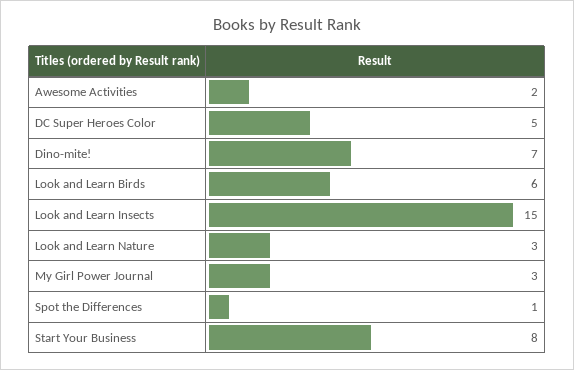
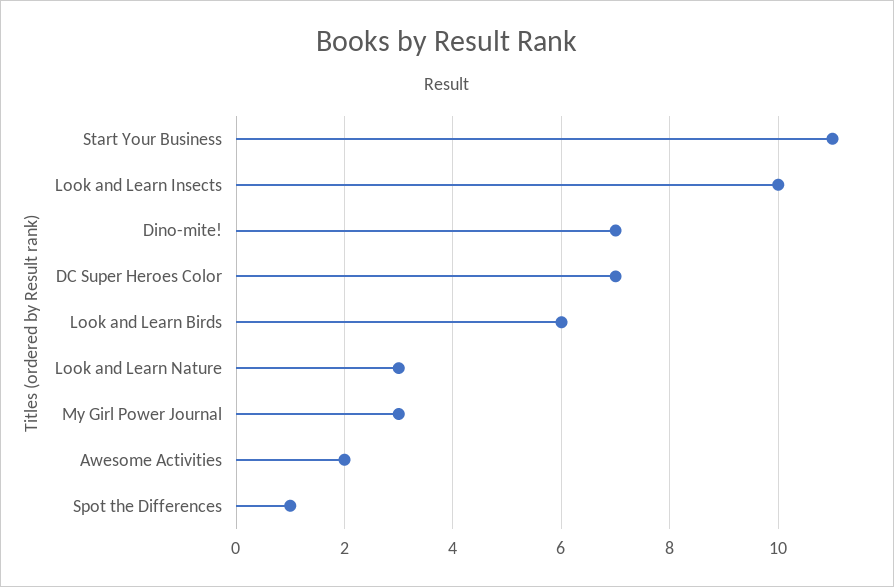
  {
    "Awesome Activities": 2,
-   "DC Super Heroes Color": 5,
+   "DC Super Heroes Color": 7,
    "Dino-mite!": 7,
    "Look and Learn Birds": 6,
-   "Look and Learn Insects": 15,
+   "Look and Learn Insects": 10,
    "Look and Learn Nature": 3,
    "My Girl Power Journal": 3,
    "Spot the Differences": 1,
-   "Start Your Business": 8
+   "Start Your Business": 11
  }

